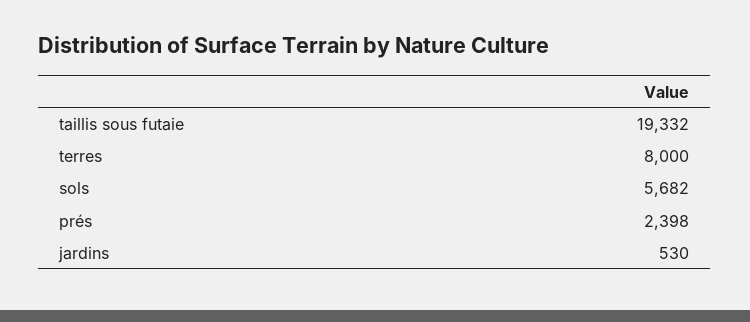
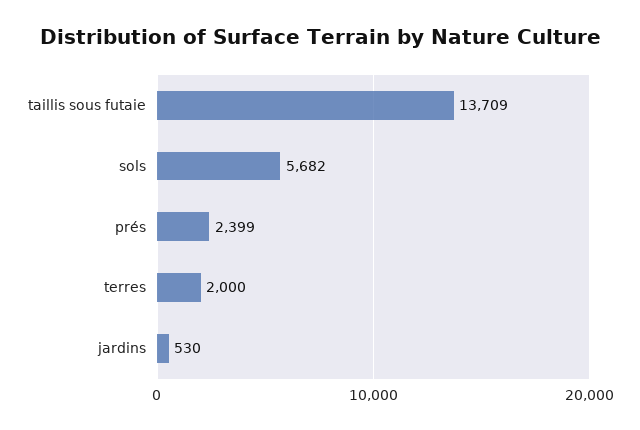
  {
-   "taillis sous futaie": 19332,
+   "taillis sous futaie": 13709,
-   "terres": 8000,
+   "terres": 2000,
    "sols": 5682,
-   "prés": 2398,
+   "prés": 2399,
    "jardins": 530
  }

